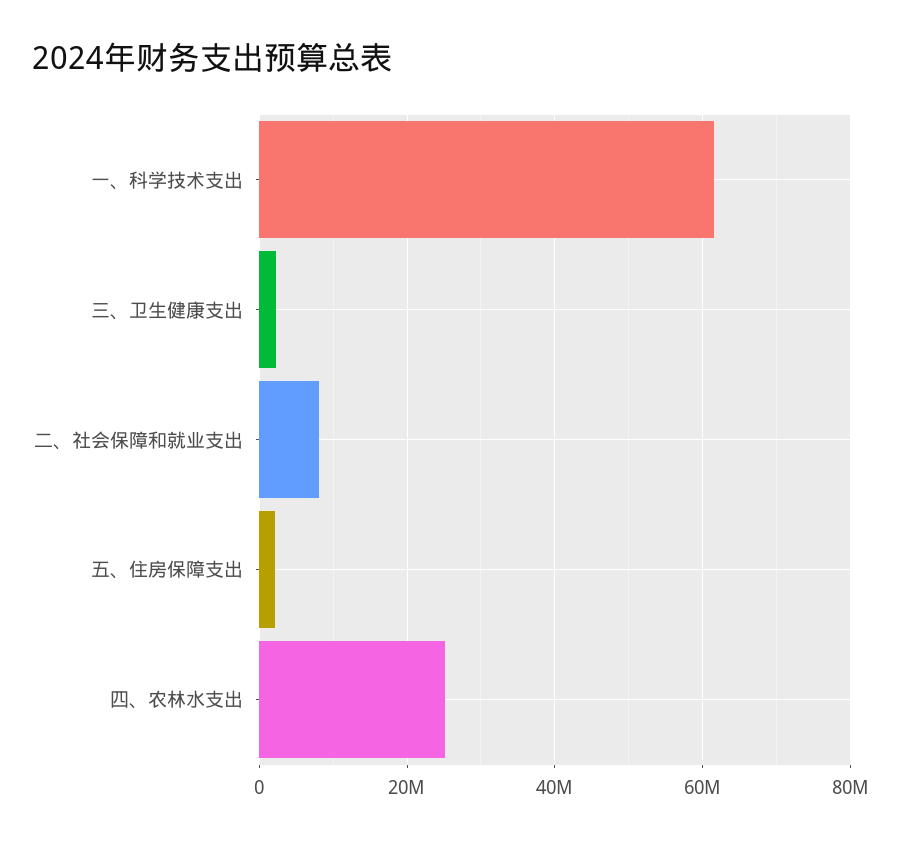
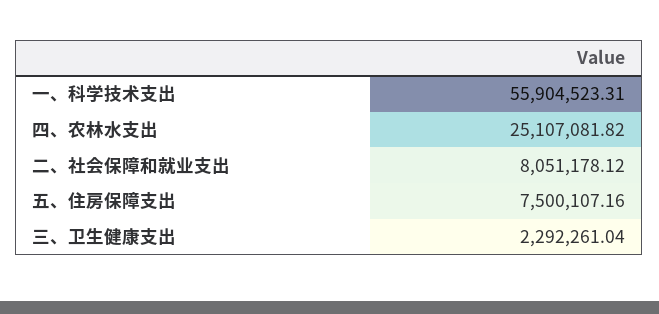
  {
-   "一、科学技术支出": 62000000,
+   "一、科学技术支出": 55904523.31,
    "三、卫生健康支出": 2292261.04,
    "二、社会保障和就业支出": 8051178.12,
-   "五、住房保障支出": 2000000,
+   "五、住房保障支出": 7500107.16,
    "四、农林水支出": 25107081.82
  }

